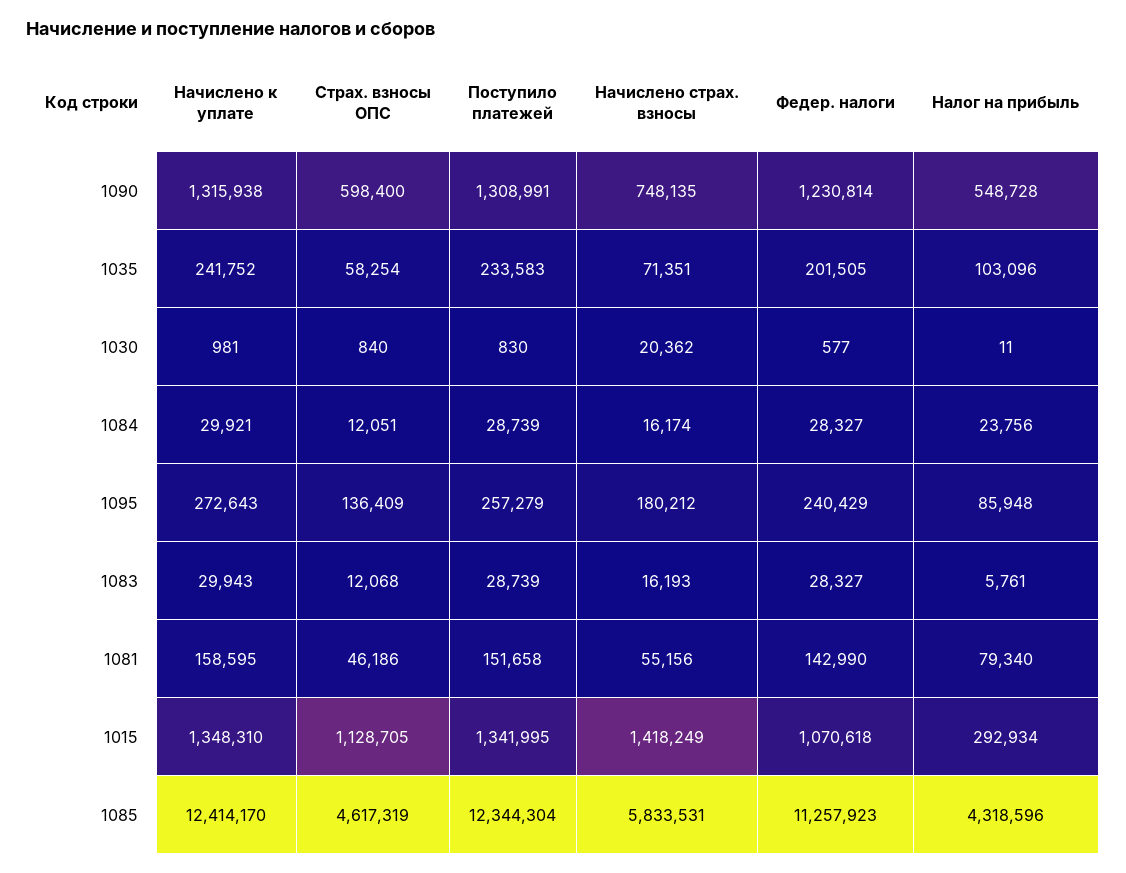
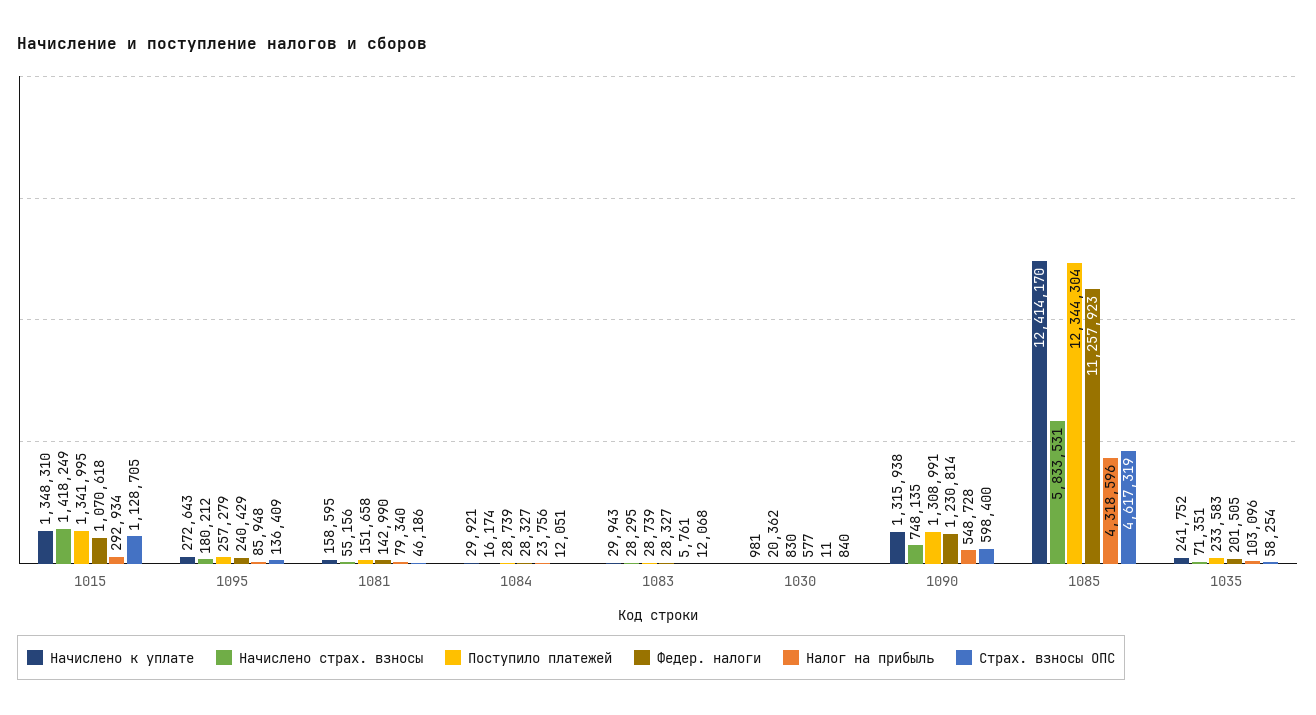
  {
    "Начислено к уплате": {
      "1090": 1315938,
      "1035": 241752,
      "1030": 981,
      "1084": 29921,
      "1095": 272643,
      "1083": 29943,
      "1081": 158595,
      "1015": 1348310,
      "1085": 12414170
    },
    "Страх. взносы ОПС": {
      "1090": 598400,
      "1035": 58254,
      "1030": 840,
      "1084": 12051,
      "1095": 136409,
      "1083": 12068,
      "1081": 46186,
      "1015": 1128705,
      "1085": 4617319
    },
    "Поступило платежей": {
      "1090": 1308991,
      "1035": 233583,
      "1030": 830,
      "1084": 28739,
      "1095": 257279,
      "1083": 28739,
      "1081": 151658,
      "1015": 1341995,
      "1085": 12344304
    },
    "Начислено страх. взносы": {
      "1090": 748135,
      "1035": 71351,
      "1030": 20362,
      "1084": 16174,
      "1095": 180212,
-     "1083": 16193,
+     "1083": 28295,
      "1081": 55156,
      "1015": 1418249,
      "1085": 5833531
    },
    "Федер. налоги": {
      "1090": 1230814,
      "1035": 201505,
      "1030": 577,
      "1084": 28327,
      "1095": 240429,
      "1083": 28327,
      "1081": 142990,
      "1015": 1070618,
      "1085": 11257923
    },
    "Налог на прибыль": {
      "1090": 548728,
      "1035": 103096,
      "1030": 11,
      "1084": 23756,
      "1095": 85948,
      "1083": 5761,
      "1081": 79340,
      "1015": 292934,
      "1085": 4318596
    }
  }

